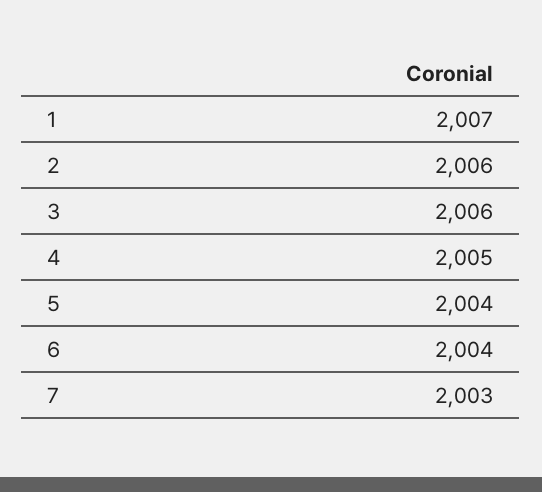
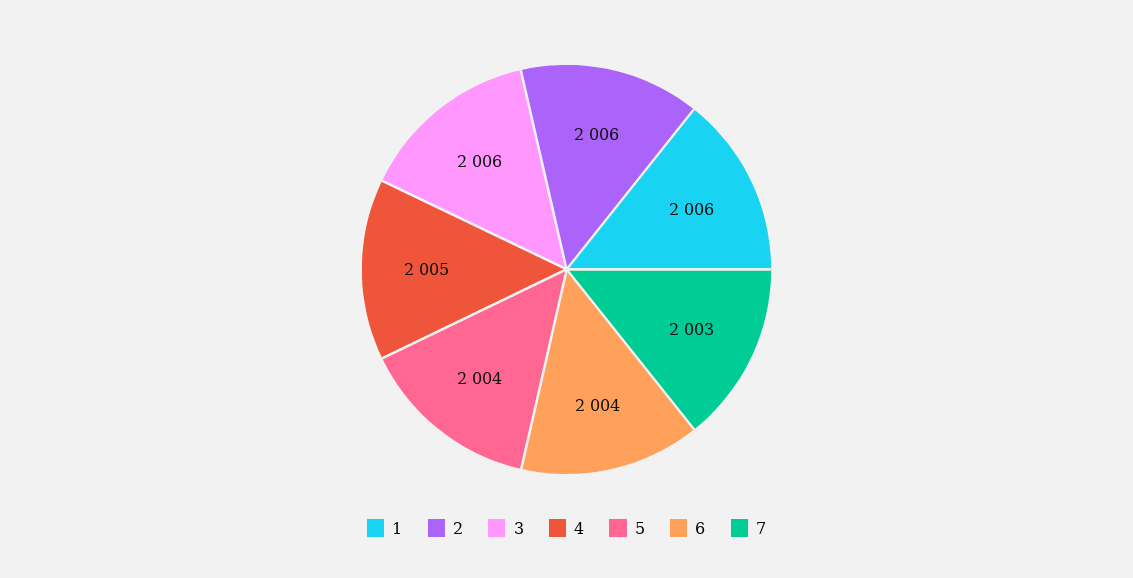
  {
-   "1": 2007,
+   "1": 2006,
    "2": 2006,
    "3": 2006,
    "4": 2005,
    "5": 2004,
    "6": 2004,
    "7": 2003
  }

